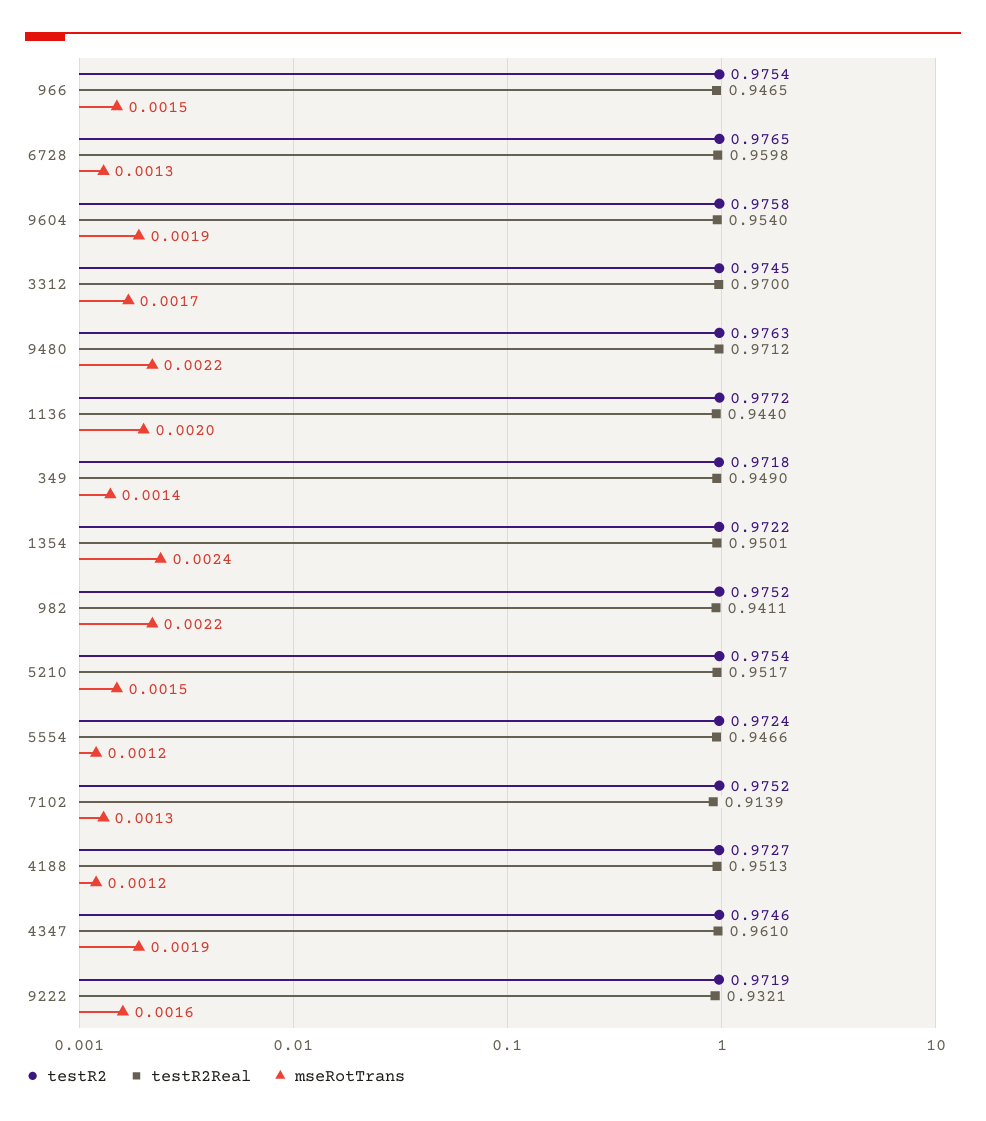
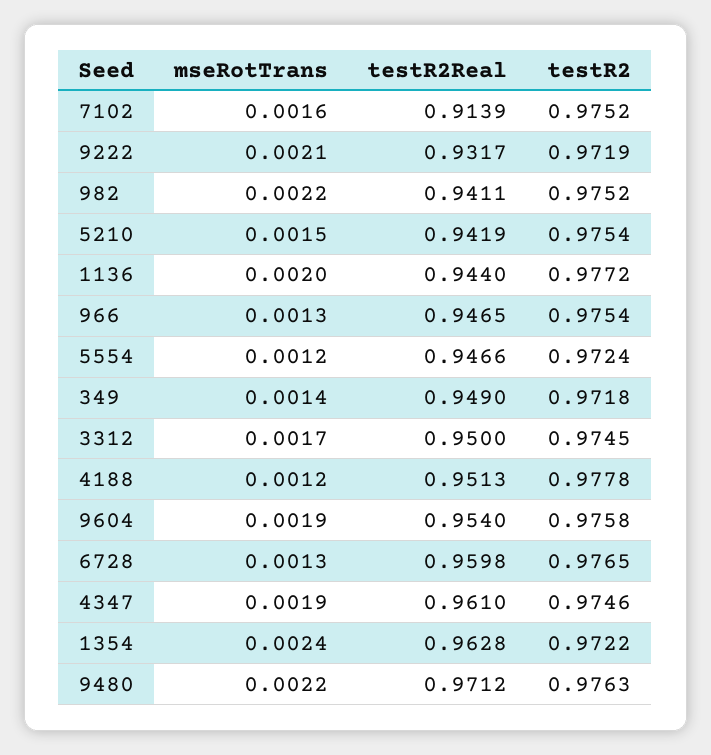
  {
    "testR2": {
      "966": 0.9754,
      "6728": 0.9765,
      "9604": 0.9758,
      "3312": 0.9745,
      "9480": 0.9763,
      "1136": 0.9772,
      "349": 0.9718,
      "1354": 0.9722,
      "982": 0.9752,
      "5210": 0.9754,
      "5554": 0.9724,
      "7102": 0.9752,
-     "4188": 0.9727,
+     "4188": 0.9778,
      "4347": 0.9746,
      "9222": 0.9719
    },
    "testR2Real": {
      "966": 0.9465,
      "6728": 0.9598,
      "9604": 0.954,
-     "3312": 0.97,
+     "3312": 0.95,
      "9480": 0.9712,
      "1136": 0.944,
      "349": 0.949,
-     "1354": 0.9501,
+     "1354": 0.9628,
      "982": 0.9411,
-     "5210": 0.9517,
+     "5210": 0.9419,
      "5554": 0.9466,
      "7102": 0.9139,
      "4188": 0.9513,
      "4347": 0.961,
-     "9222": 0.9321
+     "9222": 0.9317
    },
    "mseRotTrans": {
-     "966": 0.0015,
+     "966": 0.0013,
      "6728": 0.0013,
      "9604": 0.0019,
      "3312": 0.0017,
      "9480": 0.0022,
      "1136": 0.002,
      "349": 0.0014,
      "1354": 0.0024,
      "982": 0.0022,
      "5210": 0.0015,
      "5554": 0.0012,
-     "7102": 0.0013,
+     "7102": 0.0016,
      "4188": 0.0012,
      "4347": 0.0019,
-     "9222": 0.0016
+     "9222": 0.0021
    }
  }

